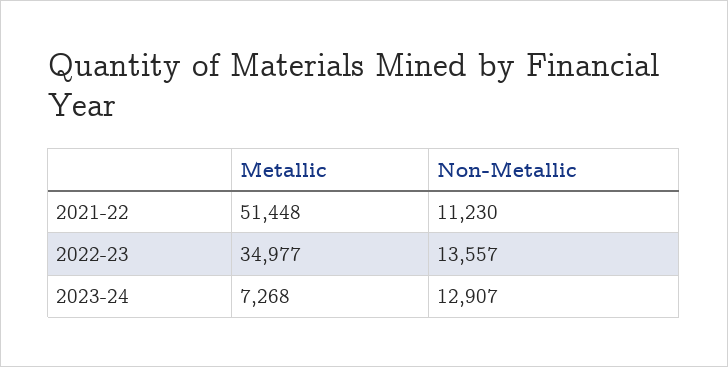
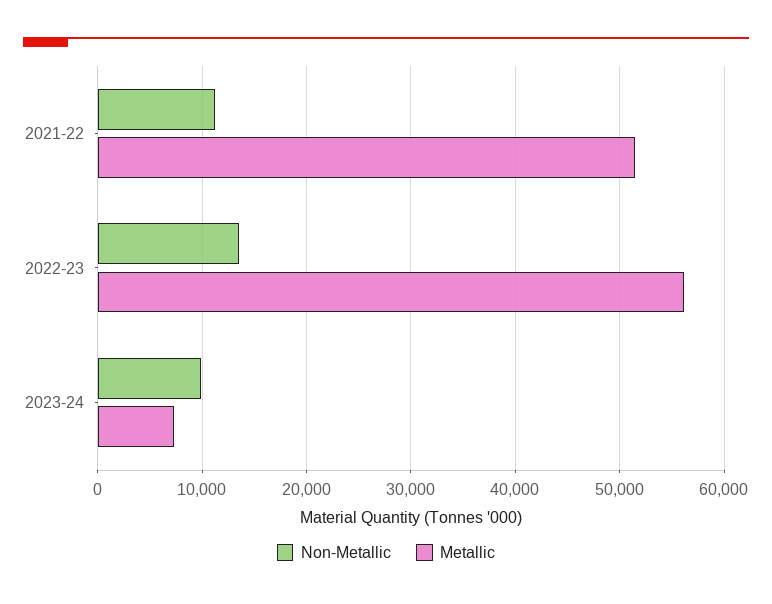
  {
    "Metallic": {
      "2021-22": 51448,
-     "2022-23": 34977,
+     "2022-23": 56000,
      "2023-24": 7268
    },
    "Non-Metallic": {
      "2021-22": 11230,
      "2022-23": 13557,
-     "2023-24": 12907
+     "2023-24": 10000
    }
  }

